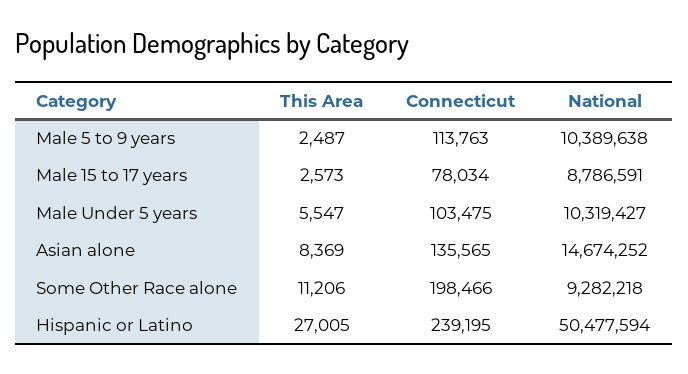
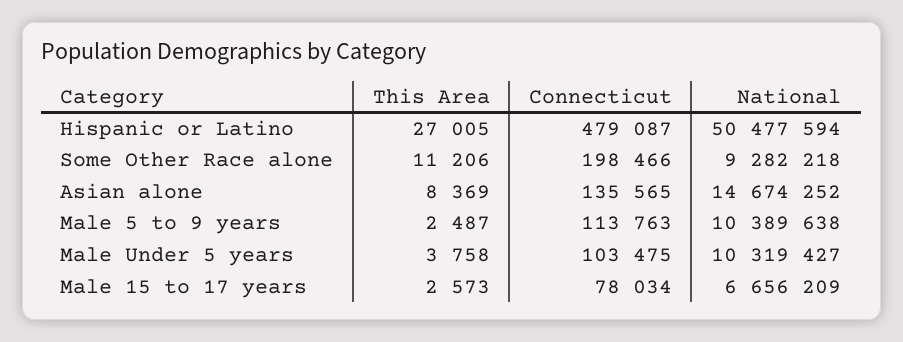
  {
    "This Area": {
      "Male 5 to 9 years": 2487,
      "Male 15 to 17 years": 2573,
-     "Male Under 5 years": 5547,
+     "Male Under 5 years": 3758,
      "Asian alone": 8369,
      "Some Other Race alone": 11206,
      "Hispanic or Latino": 27005
    },
    "Connecticut": {
      "Male 5 to 9 years": 113763,
      "Male 15 to 17 years": 78034,
      "Male Under 5 years": 103475,
      "Asian alone": 135565,
      "Some Other Race alone": 198466,
-     "Hispanic or Latino": 239195
+     "Hispanic or Latino": 479087
    },
    "National": {
      "Male 5 to 9 years": 10389638,
-     "Male 15 to 17 years": 8786591,
+     "Male 15 to 17 years": 6656209,
      "Male Under 5 years": 10319427,
      "Asian alone": 14674252,
      "Some Other Race alone": 9282218,
      "Hispanic or Latino": 50477594
    }
  }

